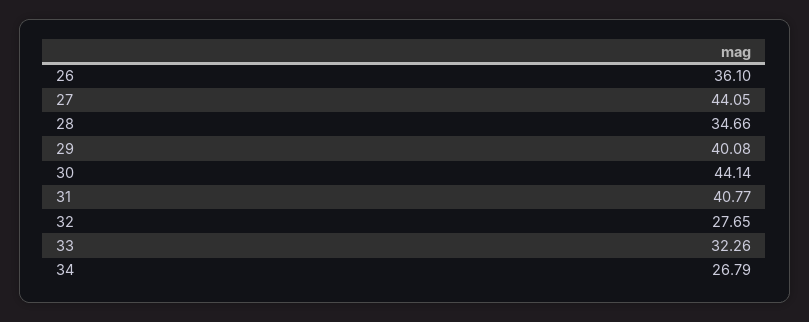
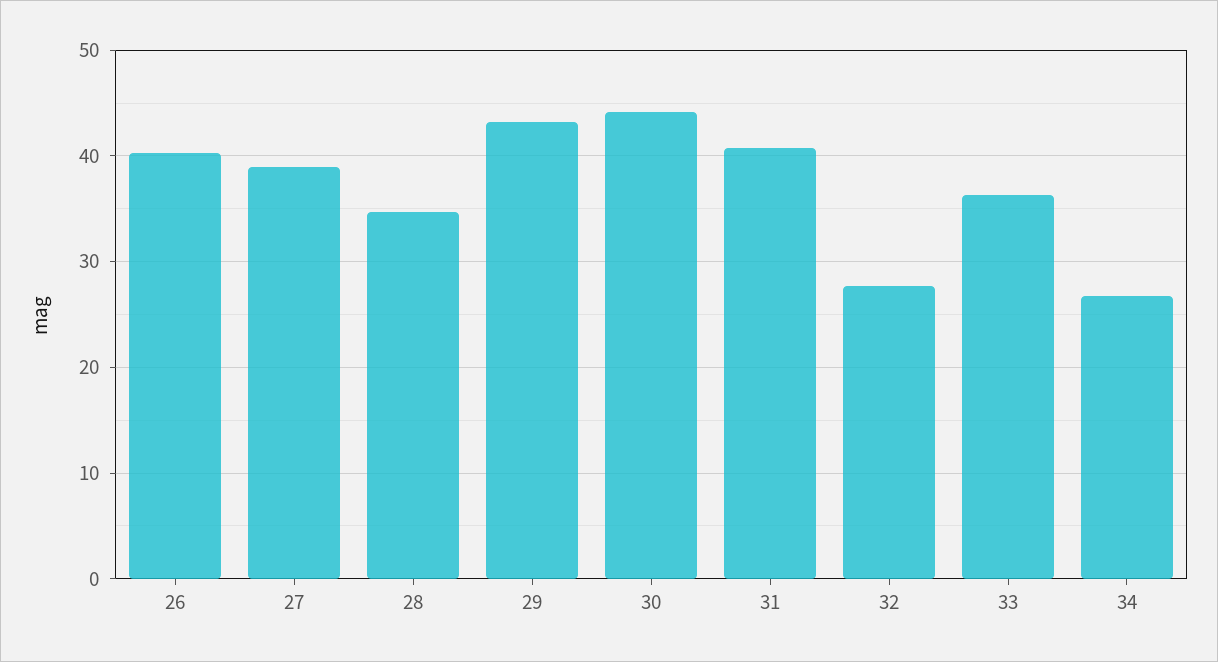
  {
-   "26": 36.1,
+   "26": 40,
-   "27": 44.05,
+   "27": 39,
    "28": 34.66,
-   "29": 40.08,
+   "29": 43,
    "30": 44.14,
    "31": 40.77,
    "32": 27.65,
-   "33": 32.26,
+   "33": 36,
    "34": 26.79
  }

